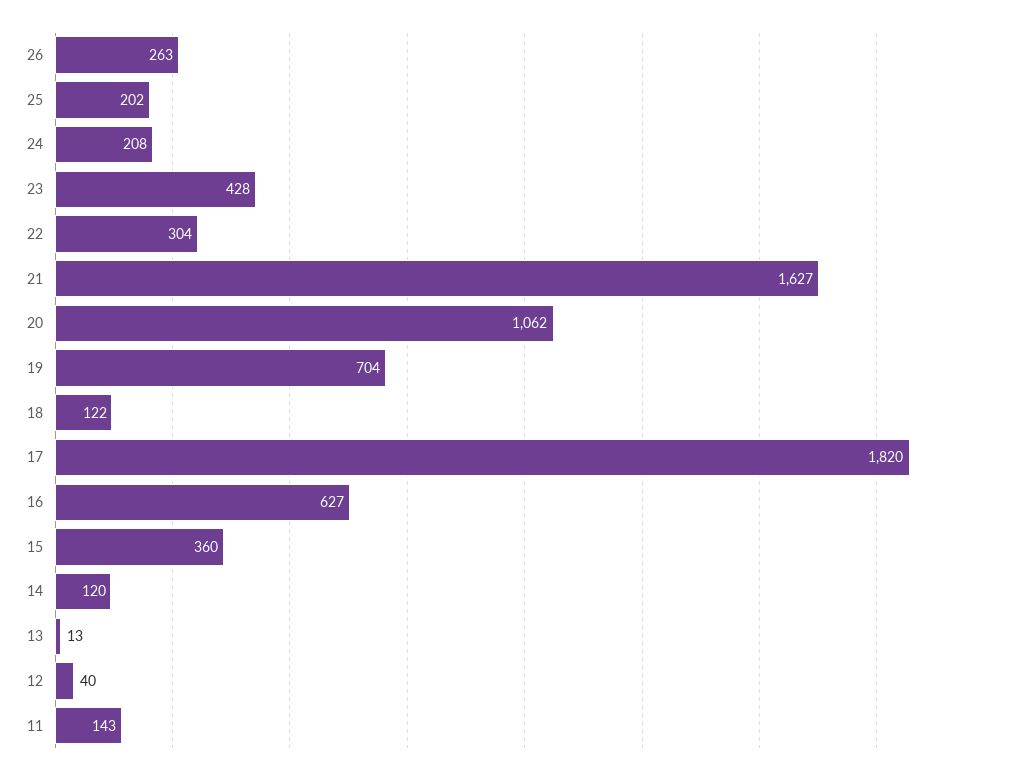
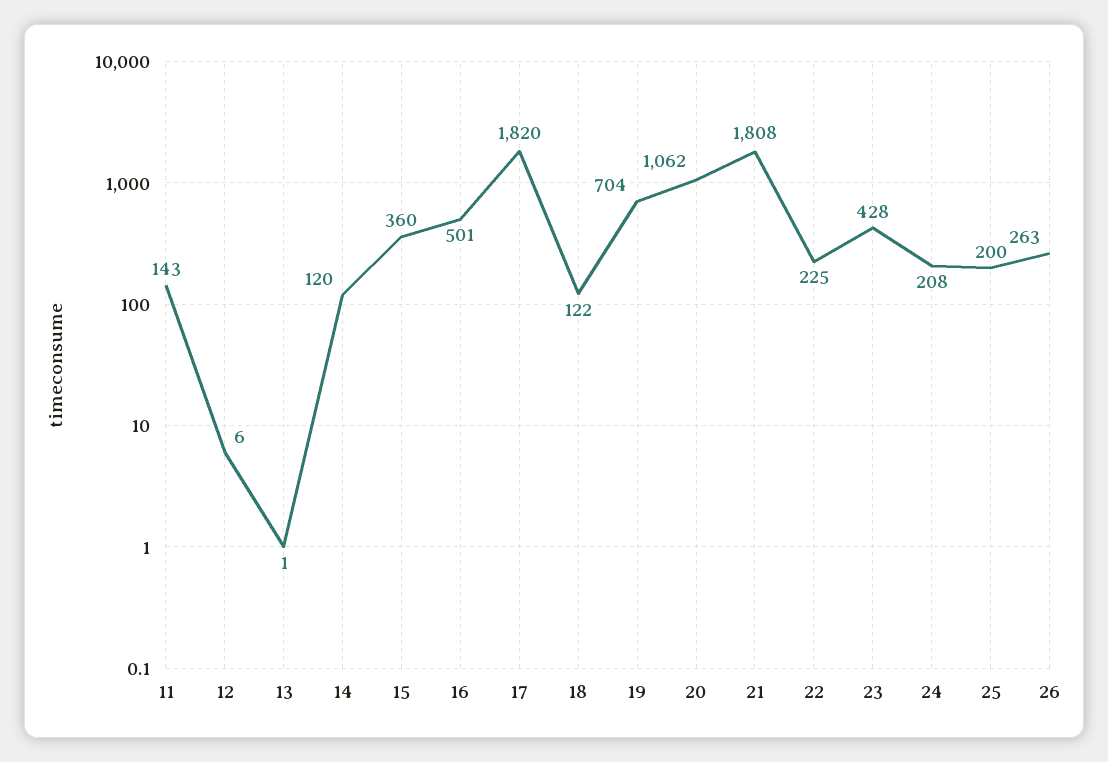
  {
    "26": 263,
-   "25": 202,
+   "25": 200,
    "24": 208,
    "23": 428,
-   "22": 304,
+   "22": 225,
-   "21": 1627,
+   "21": 1808,
    "20": 1062,
    "19": 704,
    "18": 122,
    "17": 1820,
-   "16": 627,
+   "16": 501,
    "15": 360,
    "14": 120,
-   "13": 13,
+   "13": 1,
-   "12": 40,
+   "12": 6,
    "11": 143
  }

